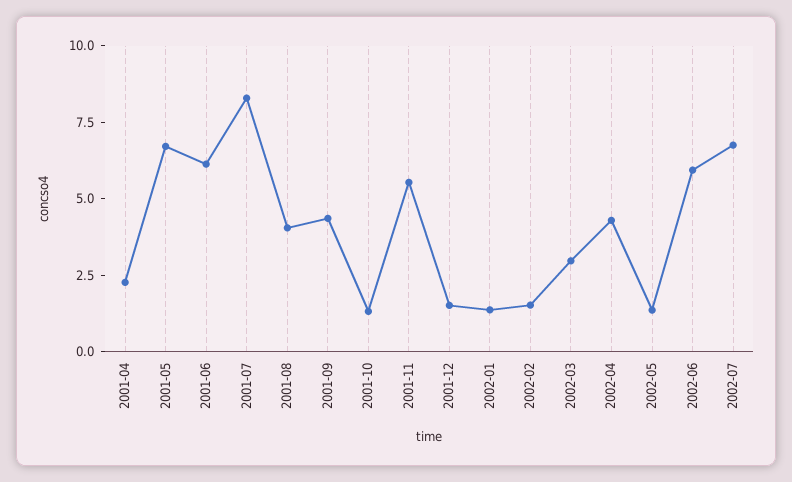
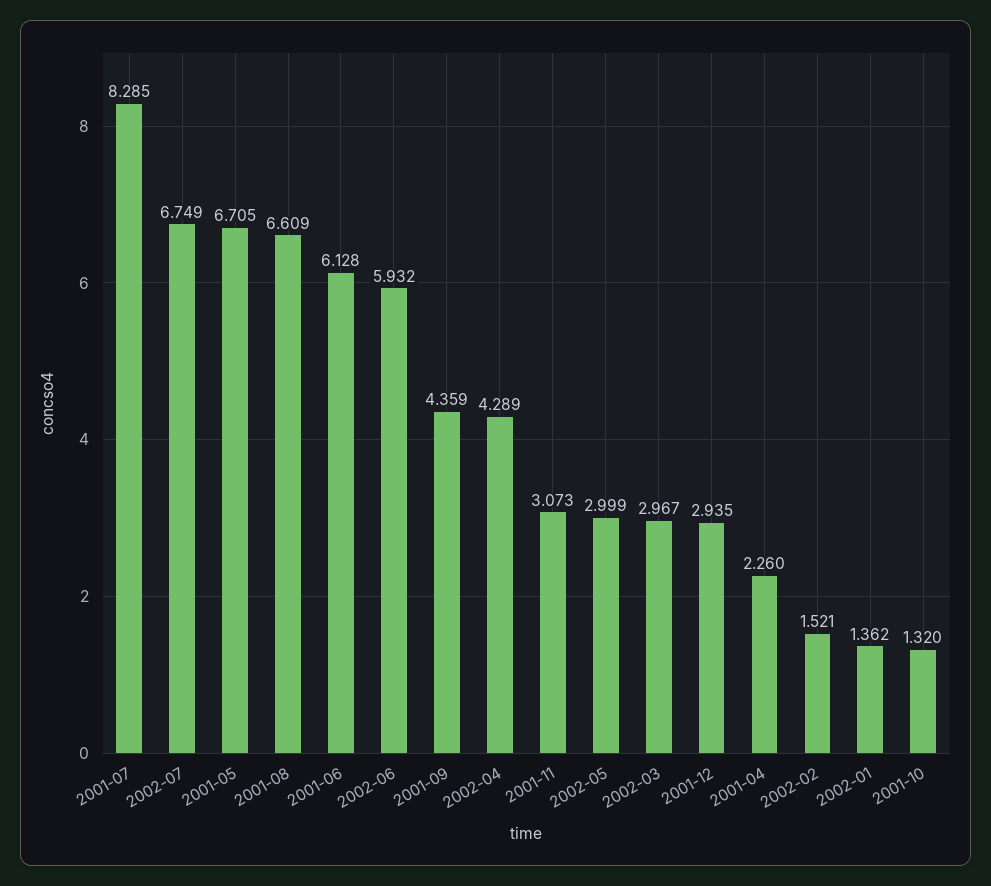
  {
    "2001-04": 2.26,
    "2001-05": 6.705,
    "2001-06": 6.128,
    "2001-07": 8.285,
-   "2001-08": 4,
+   "2001-08": 6.609,
    "2001-09": 4.359,
    "2001-10": 1.32,
-   "2001-11": 5.5,
+   "2001-11": 3.073,
-   "2001-12": 1.5,
+   "2001-12": 2.935,
    "2002-01": 1.362,
    "2002-02": 1.521,
    "2002-03": 2.967,
    "2002-04": 4.289,
-   "2002-05": 1.5,
+   "2002-05": 2.999,
    "2002-06": 5.932,
    "2002-07": 6.749
  }

